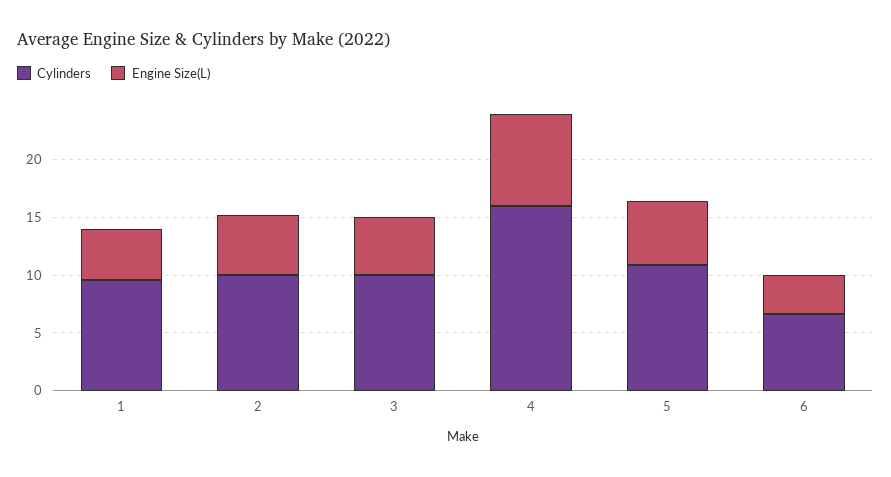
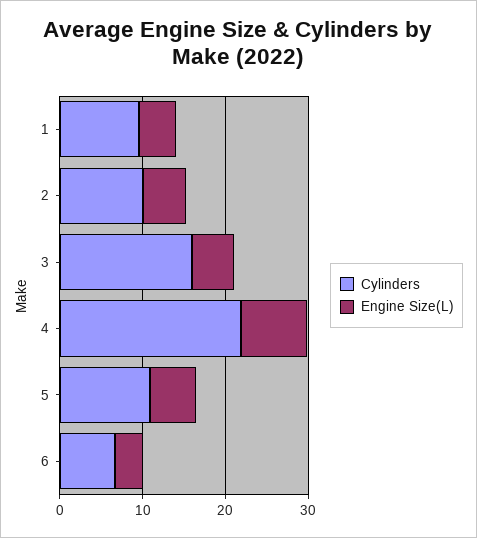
  {
    "Cylinders": {
      "1": 10,
      "2": 10,
-     "3": 10,
+     "3": 16,
-     "4": 16,
+     "4": 22,
      "5": 11,
      "6": 7
    },
    "Engine Size(L)": {
      "1": 4,
      "2": 5,
      "3": 5,
      "4": 8,
      "5": 6,
      "6": 3
    }
  }

